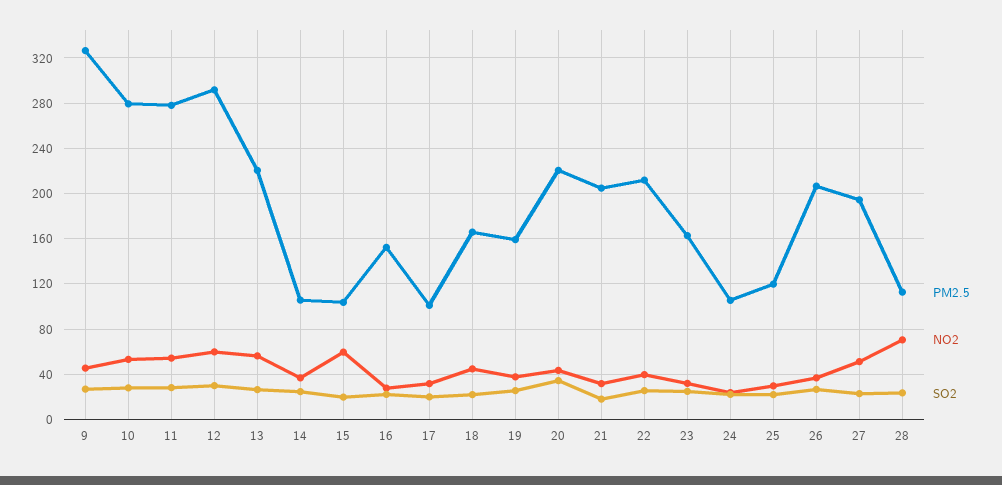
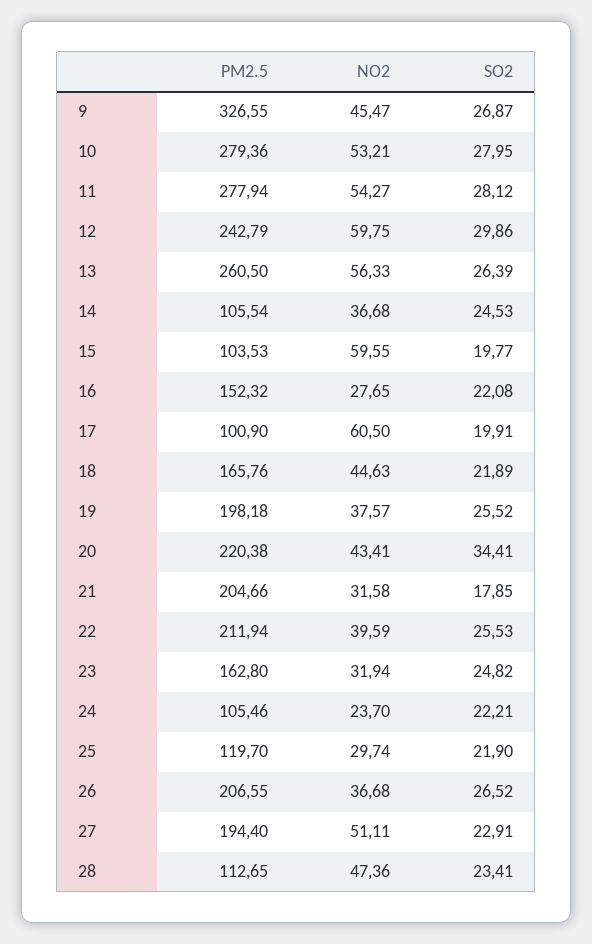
  {
    "PM2.5": {
      "9": 326.55,
      "10": 279.36,
      "11": 277.94,
-     "12": 290,
+     "12": 242.79,
-     "13": 220,
+     "13": 260.5,
      "14": 105.54,
      "15": 103.53,
      "16": 152.32,
      "17": 100.9,
      "18": 165.76,
-     "19": 160,
+     "19": 198.18,
      "20": 220.38,
      "21": 204.66,
      "22": 211.94,
      "23": 162.8,
      "24": 105.46,
      "25": 119.7,
      "26": 206.55,
      "27": 194.4,
      "28": 112.65
    },
    "NO2": {
      "9": 45.47,
      "10": 53.21,
      "11": 54.27,
      "12": 59.75,
      "13": 56.33,
      "14": 36.68,
      "15": 59.55,
      "16": 27.65,
-     "17": 30,
+     "17": 60.5,
      "18": 44.63,
      "19": 37.57,
      "20": 43.41,
      "21": 31.58,
      "22": 39.59,
      "23": 31.94,
      "24": 23.7,
      "25": 29.74,
      "26": 36.68,
      "27": 51.11,
-     "28": 70
+     "28": 47.36
    },
    "SO2": {
      "9": 26.87,
      "10": 27.95,
      "11": 28.12,
      "12": 29.86,
      "13": 26.39,
      "14": 24.53,
      "15": 19.77,
      "16": 22.08,
      "17": 19.91,
      "18": 21.89,
      "19": 25.52,
      "20": 34.41,
      "21": 17.85,
      "22": 25.53,
      "23": 24.82,
      "24": 22.21,
      "25": 21.9,
      "26": 26.52,
      "27": 22.91,
      "28": 23.41
    }
  }

